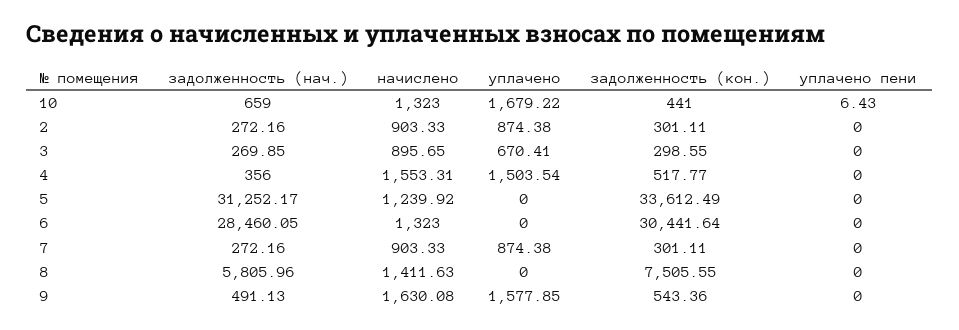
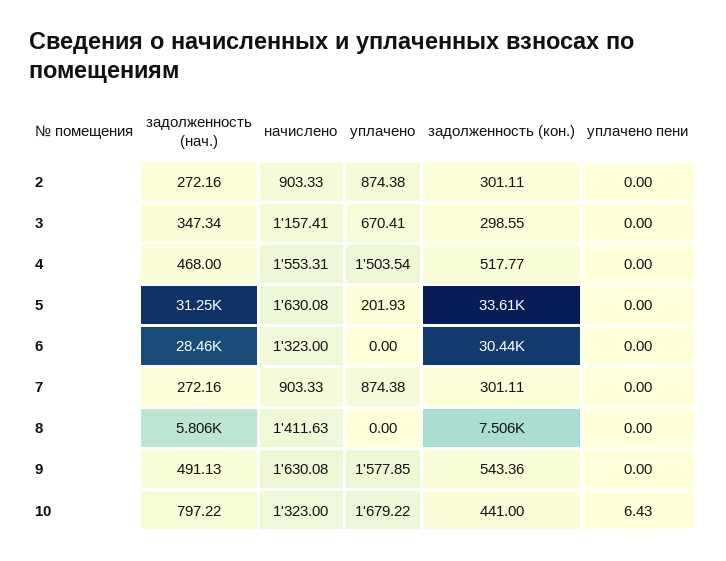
  {
    "задолженность (нач.)": {
-     "10": 659,
+     "10": 797.22,
      "2": 272.16,
-     "3": 269.85,
+     "3": 347.34,
-     "4": 356,
+     "4": 468,
      "5": 31252.17,
      "6": 28460.05,
      "7": 272.16,
      "8": 5805.96,
      "9": 491.13
    },
    "начислено": {
      "10": 1323,
      "2": 903.33,
-     "3": 895.65,
+     "3": 1157.41,
      "4": 1553.31,
-     "5": 1239.92,
+     "5": 1630.08,
      "6": 1323,
      "7": 903.33,
      "8": 1411.63,
      "9": 1630.08
    },
    "уплачено": {
      "10": 1679.22,
      "2": 874.38,
      "3": 670.41,
      "4": 1503.54,
-     "5": 0,
+     "5": 201.93,
      "6": 0,
      "7": 874.38,
      "8": 0,
      "9": 1577.85
    },
    "задолженность (кон.)": {
      "10": 441,
      "2": 301.11,
      "3": 298.55,
      "4": 517.77,
      "5": 33612.49,
      "6": 30441.64,
      "7": 301.11,
      "8": 7505.55,
      "9": 543.36
    },
    "уплачено пени": {
      "10": 6.43,
      "2": 0,
      "3": 0,
      "4": 0,
      "5": 0,
      "6": 0,
      "7": 0,
      "8": 0,
      "9": 0
    }
  }

